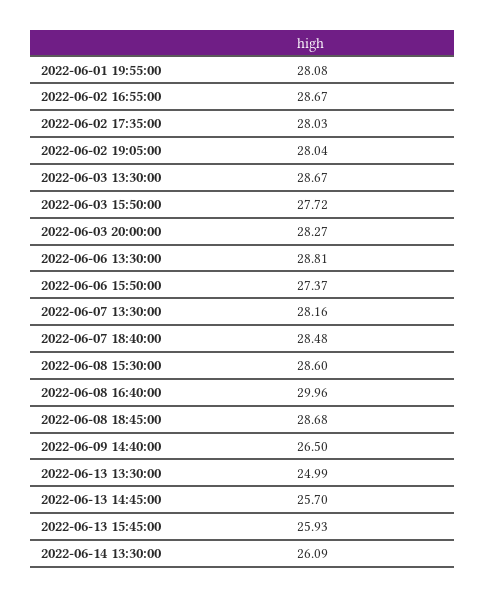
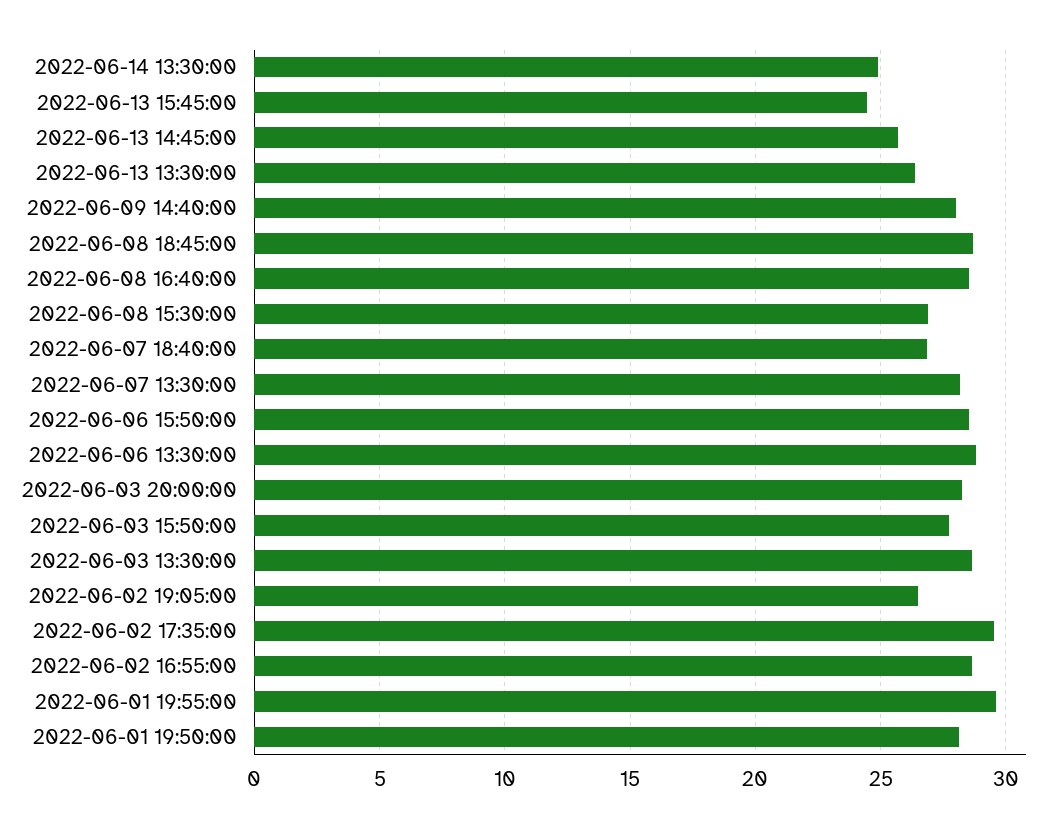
  {
-   "2022-06-01 19:55:00": 28.08,
+   "2022-06-01 19:55:00": 29.5,
    "2022-06-02 16:55:00": 28.67,
-   "2022-06-02 17:35:00": 28.03,
+   "2022-06-02 17:35:00": 29.5,
-   "2022-06-02 19:05:00": 28.04,
+   "2022-06-02 19:05:00": 26.5,
    "2022-06-03 13:30:00": 28.67,
    "2022-06-03 15:50:00": 27.72,
    "2022-06-03 20:00:00": 28.27,
    "2022-06-06 13:30:00": 28.81,
-   "2022-06-06 15:50:00": 27.37,
+   "2022-06-06 15:50:00": 28.5,
    "2022-06-07 13:30:00": 28.16,
-   "2022-06-07 18:40:00": 28.48,
+   "2022-06-07 18:40:00": 27,
-   "2022-06-08 15:30:00": 28.6,
+   "2022-06-08 15:30:00": 27,
-   "2022-06-08 16:40:00": 29.96,
+   "2022-06-08 16:40:00": 28.5,
    "2022-06-08 18:45:00": 28.68,
-   "2022-06-09 14:40:00": 26.5,
+   "2022-06-09 14:40:00": 28,
-   "2022-06-13 13:30:00": 24.99,
+   "2022-06-13 13:30:00": 26.5,
    "2022-06-13 14:45:00": 25.7,
-   "2022-06-13 15:45:00": 25.93,
+   "2022-06-13 15:45:00": 24.5,
-   "2022-06-14 13:30:00": 26.09
+   "2022-06-14 13:30:00": 25,
+   "2022-06-01 19:50:00": 28
  }

